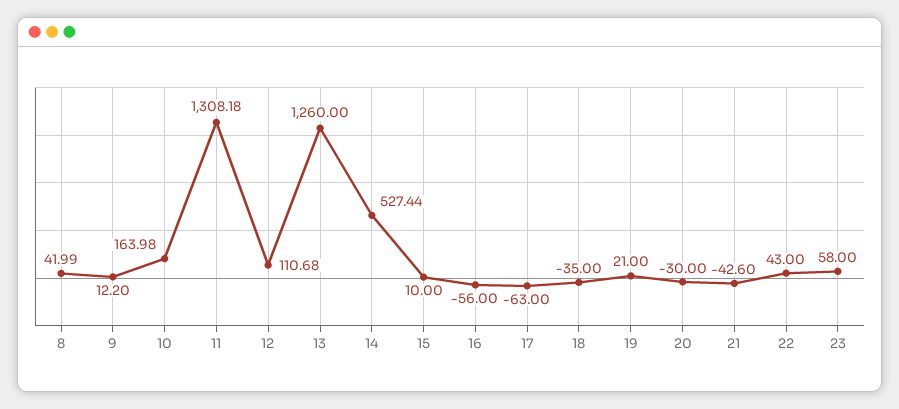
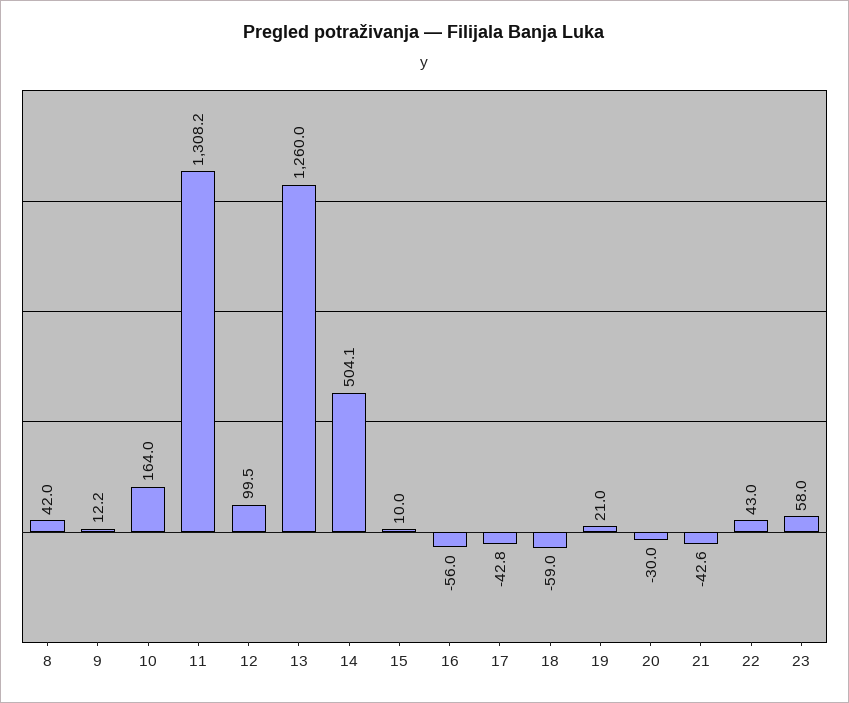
  {
    "8": 41.99,
    "9": 12.2,
    "10": 163.98,
    "11": 1308.18,
-   "12": 110.68,
+   "12": 99.5,
    "13": 1260,
-   "14": 527.44,
+   "14": 504.1,
    "15": 10,
    "16": -56,
-   "17": -63,
+   "17": -42.8,
-   "18": -35,
+   "18": -59,
    "19": 21,
    "20": -30,
    "21": -42.6,
    "22": 43,
    "23": 58
  }

